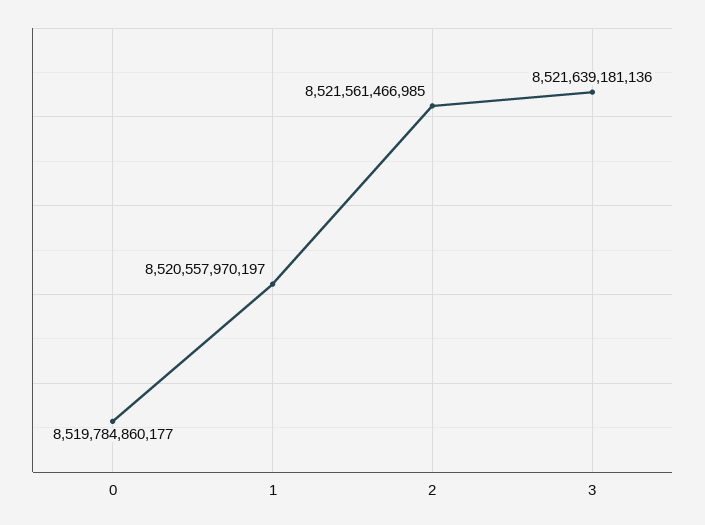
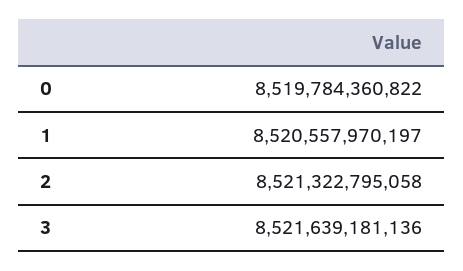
  {
-   "0": 8519784860177,
+   "0": 8519784360822,
    "1": 8520557970197,
-   "2": 8521561466985,
+   "2": 8521322795058,
    "3": 8521639181136
  }

